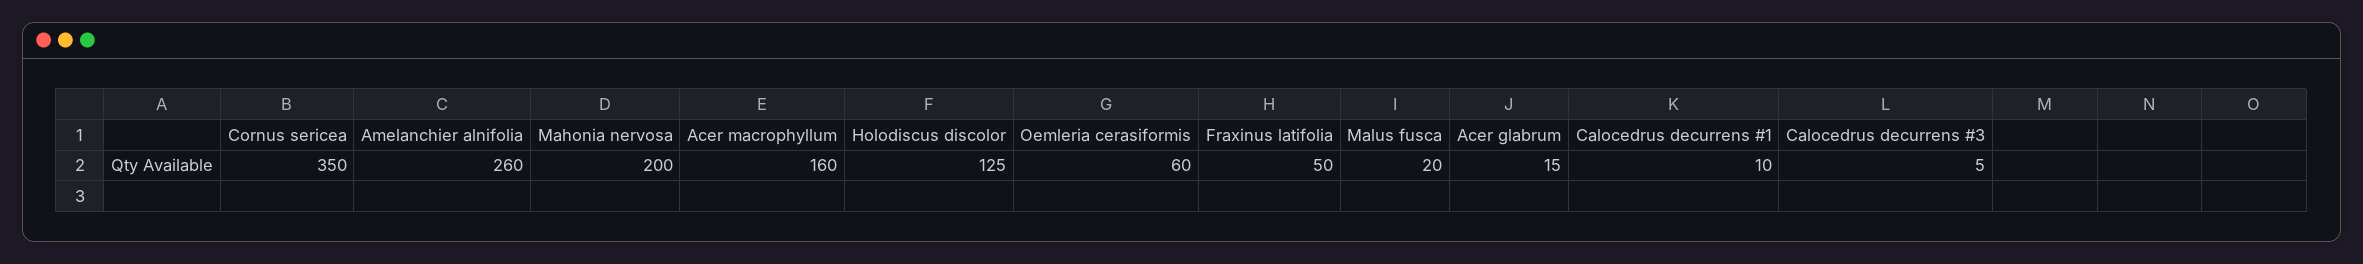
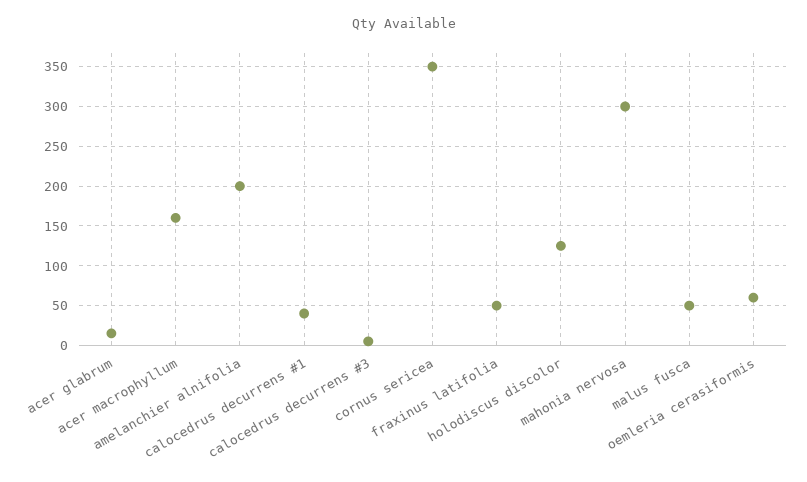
  {
    "Cornus sericea": 350,
-   "Amelanchier alnifolia": 260,
+   "Amelanchier alnifolia": 200,
-   "Mahonia nervosa": 200,
+   "Mahonia nervosa": 300,
    "Acer macrophyllum": 160,
    "Holodiscus discolor": 125,
    "Oemleria cerasiformis": 60,
    "Fraxinus latifolia": 50,
-   "Malus fusca": 20,
+   "Malus fusca": 50,
    "Acer glabrum": 15,
-   "Calocedrus decurrens #1": 10,
+   "Calocedrus decurrens #1": 40,
    "Calocedrus decurrens #3": 5
  }

